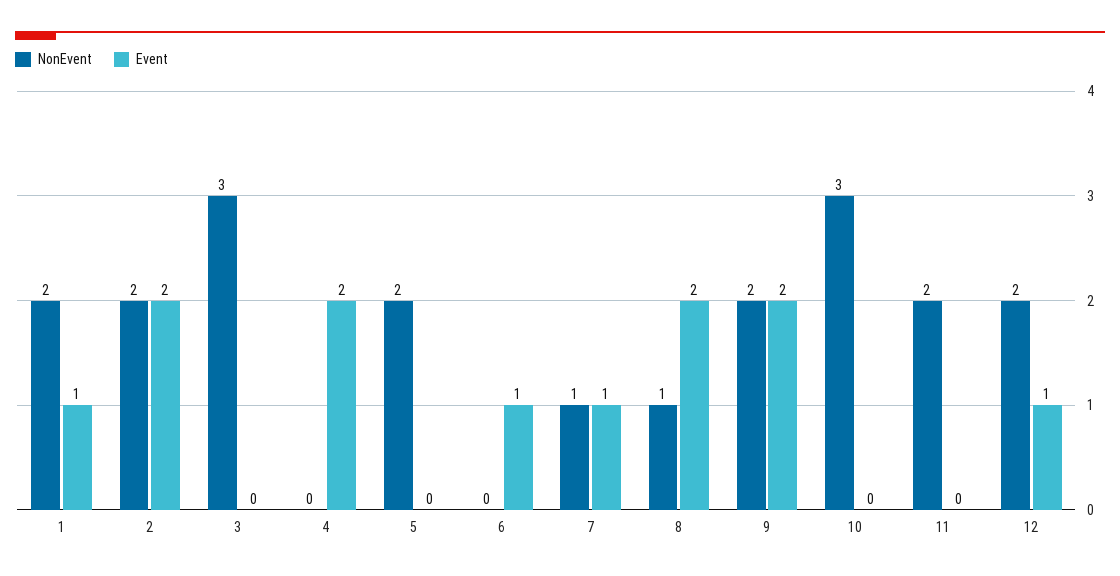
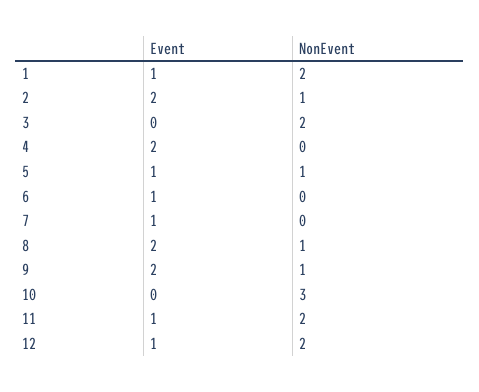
  {
    "NonEvent": {
      "1": 2,
-     "2": 2,
+     "2": 1,
-     "3": 3,
+     "3": 2,
      "4": 0,
-     "5": 2,
+     "5": 1,
      "6": 0,
-     "7": 1,
+     "7": 0,
      "8": 1,
-     "9": 2,
+     "9": 1,
      "10": 3,
      "11": 2,
      "12": 2
    },
    "Event": {
      "1": 1,
      "2": 2,
      "3": 0,
      "4": 2,
-     "5": 0,
+     "5": 1,
      "6": 1,
      "7": 1,
      "8": 2,
      "9": 2,
      "10": 0,
-     "11": 0,
+     "11": 1,
      "12": 1
    }
  }

